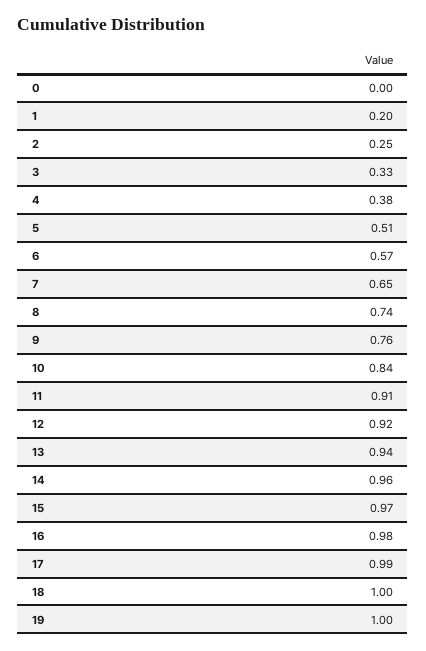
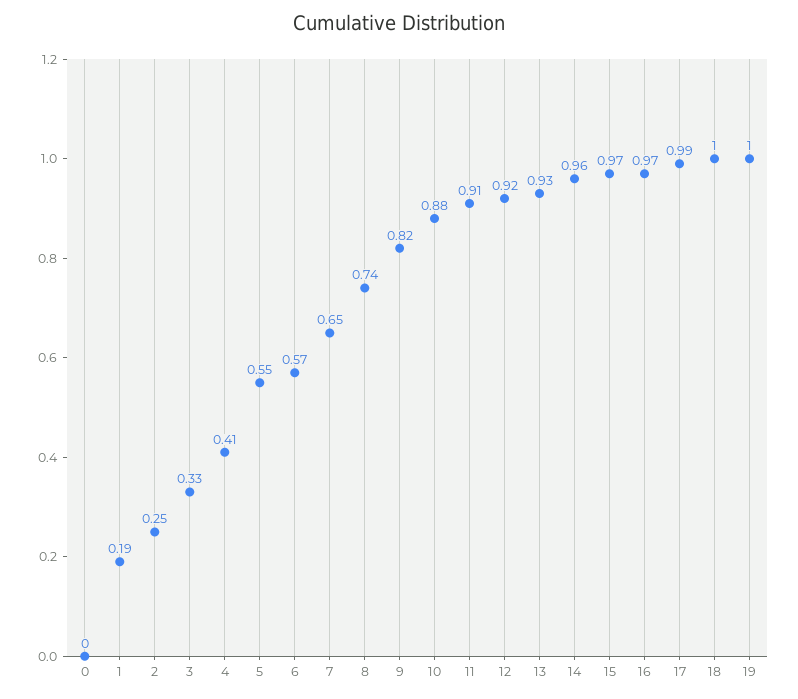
  {
    "0": 0,
-   "1": 0.2,
+   "1": 0.19,
    "2": 0.25,
    "3": 0.33,
-   "4": 0.38,
+   "4": 0.41,
-   "5": 0.51,
+   "5": 0.55,
    "6": 0.57,
    "7": 0.65,
    "8": 0.74,
-   "9": 0.76,
+   "9": 0.82,
-   "10": 0.84,
+   "10": 0.88,
    "11": 0.91,
    "12": 0.92,
-   "13": 0.94,
+   "13": 0.93,
    "14": 0.96,
    "15": 0.97,
-   "16": 0.98,
+   "16": 0.97,
    "17": 0.99,
    "18": 1,
    "19": 1
  }

